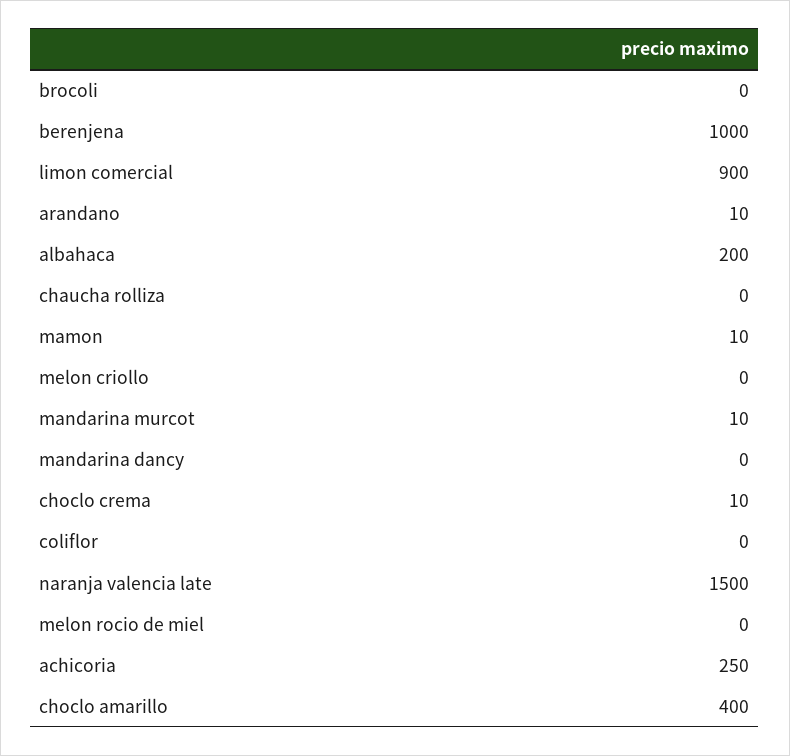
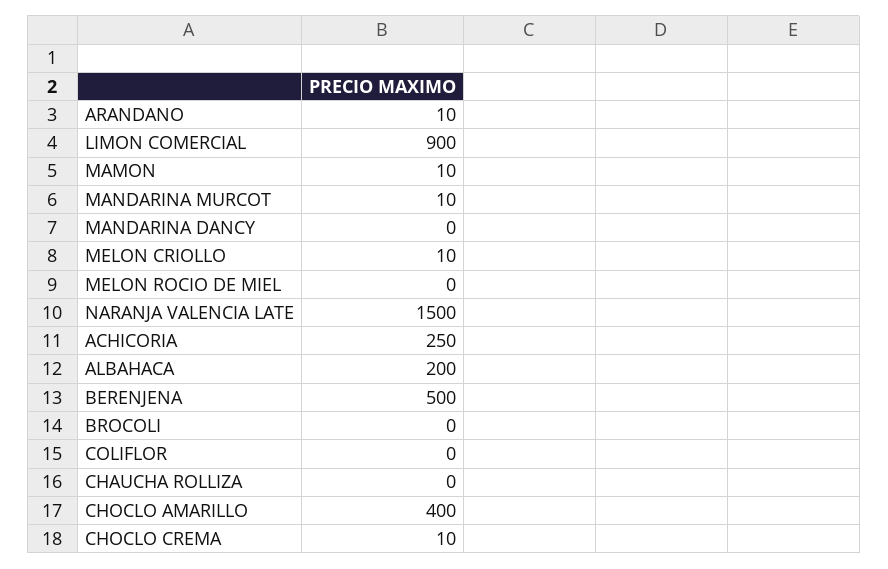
  {
    "brocoli": 0,
-   "berenjena": 1000,
+   "berenjena": 500,
    "limon comercial": 900,
    "arandano": 10,
    "albahaca": 200,
    "chaucha rolliza": 0,
    "mamon": 10,
-   "melon criollo": 0,
+   "melon criollo": 10,
    "mandarina murcot": 10,
    "mandarina dancy": 0,
    "choclo crema": 10,
    "coliflor": 0,
    "naranja valencia late": 1500,
    "melon rocio de miel": 0,
    "achicoria": 250,
    "choclo amarillo": 400
  }

